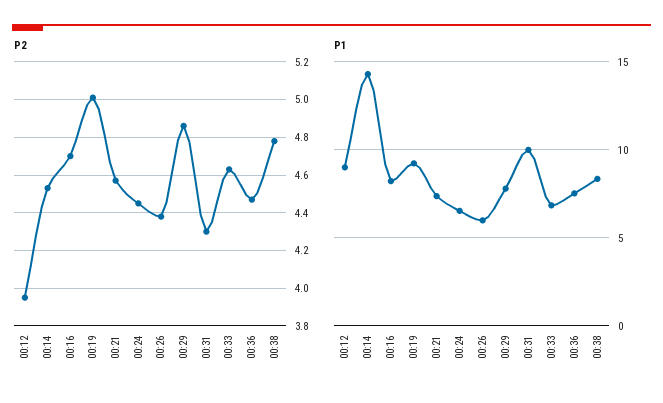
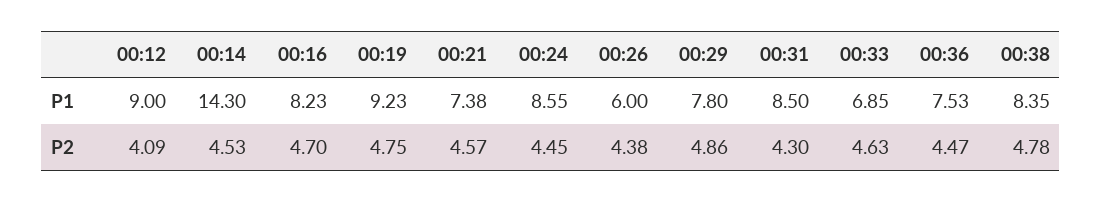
  {
    "P2": {
-     "00:12": 3.95,
+     "00:12": 4.09,
      "00:14": 4.53,
      "00:16": 4.7,
-     "00:19": 5,
+     "00:19": 4.75,
      "00:21": 4.57,
      "00:24": 4.45,
      "00:26": 4.38,
      "00:29": 4.86,
      "00:31": 4.3,
      "00:33": 4.63,
      "00:36": 4.47,
      "00:38": 4.78
    },
    "P1": {
      "00:12": 9,
      "00:14": 14.3,
      "00:16": 8.23,
      "00:19": 9.23,
      "00:21": 7.38,
-     "00:24": 6.5,
+     "00:24": 8.55,
      "00:26": 6,
      "00:29": 7.8,
-     "00:31": 10,
+     "00:31": 8.5,
      "00:33": 6.85,
      "00:36": 7.53,
      "00:38": 8.35
    }
  }

